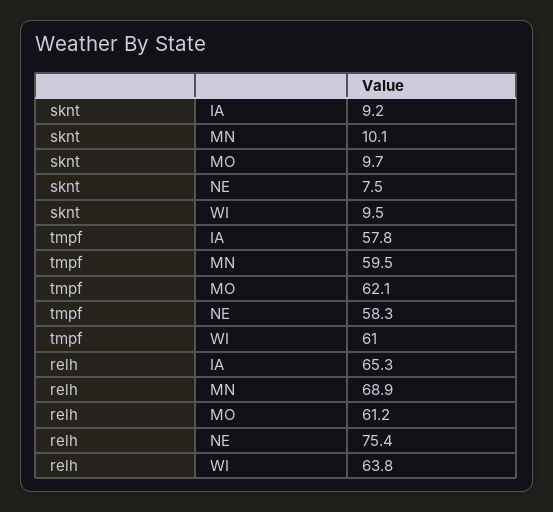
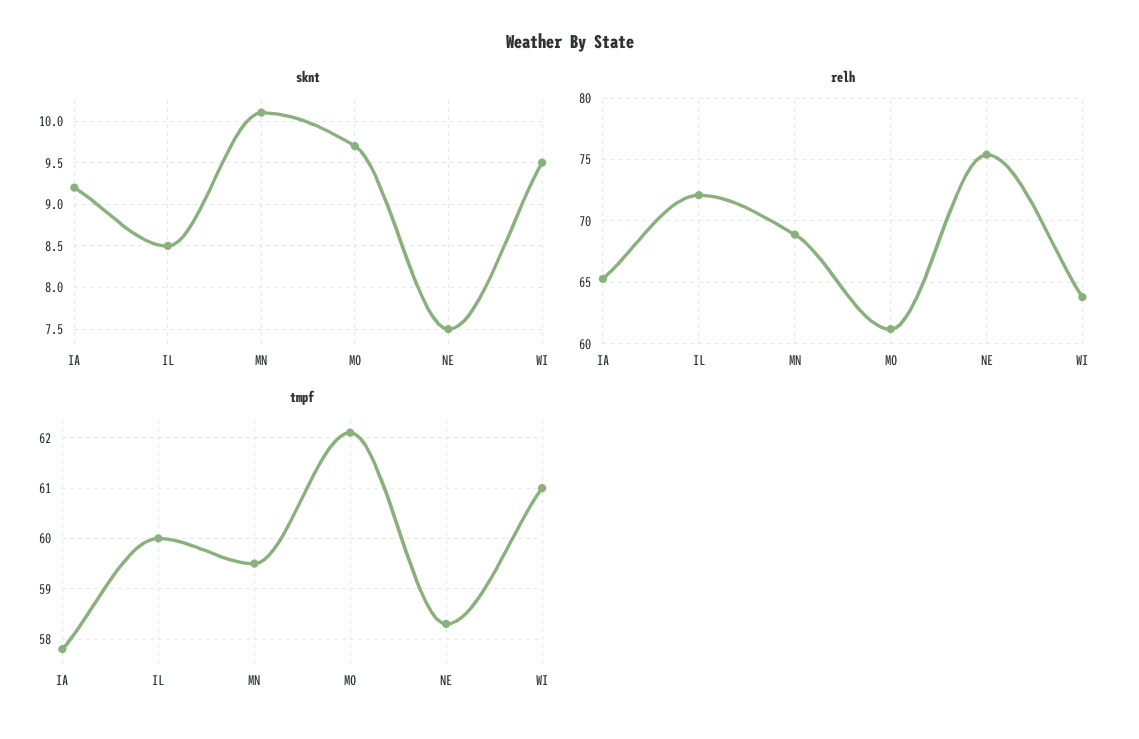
  {
    "sknt": {
      "IA": 9.2,
      "MN": 10.1,
      "MO": 9.7,
      "NE": 7.5,
-     "WI": 9.5
+     "WI": 9.5,
+     "IL": 8.5
    },
    "tmpf": {
      "IA": 57.8,
      "MN": 59.5,
      "MO": 62.1,
      "NE": 58.3,
-     "WI": 61
+     "WI": 61,
+     "IL": 60
    },
    "relh": {
      "IA": 65.3,
      "MN": 68.9,
      "MO": 61.2,
      "NE": 75.4,
-     "WI": 63.8
+     "WI": 63.8,
+     "IL": 72
    }
  }

